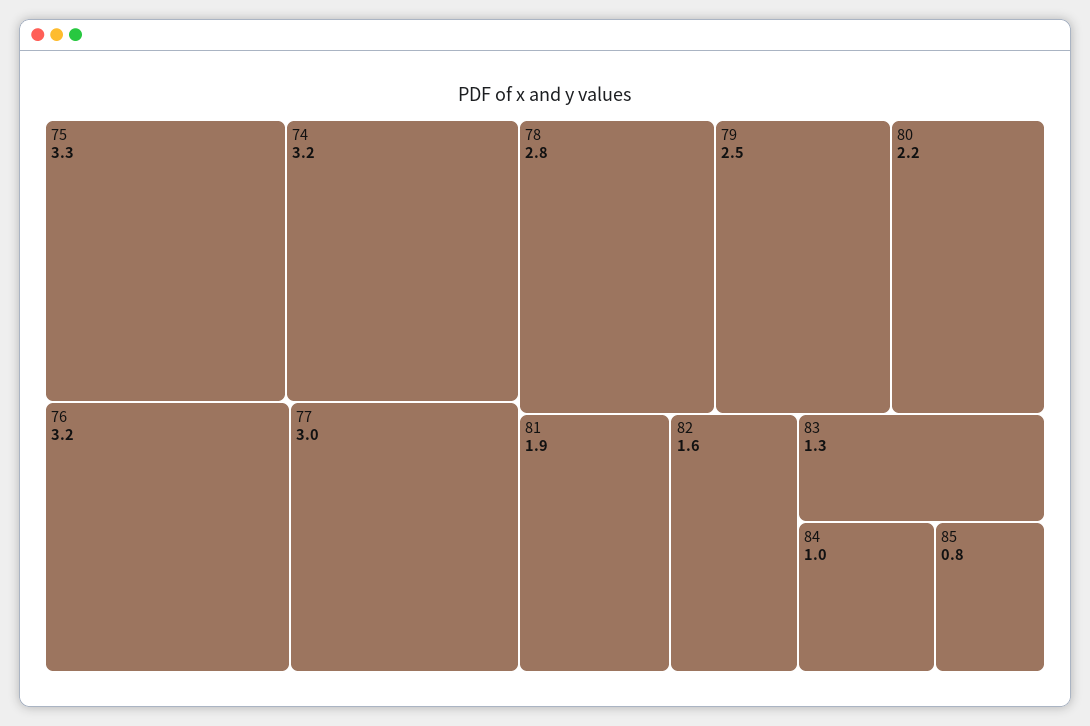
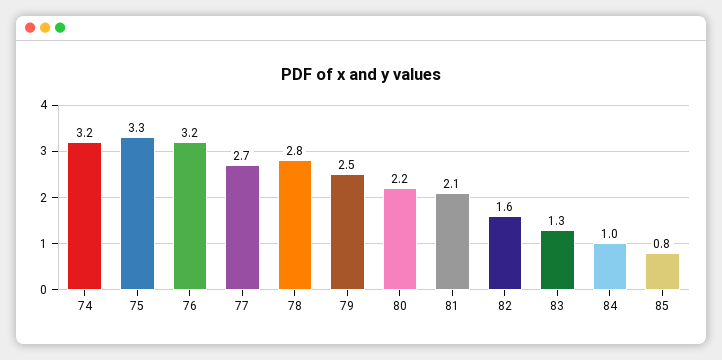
  {
    "75": 3.3,
    "74": 3.2,
    "76": 3.2,
-   "77": 3,
+   "77": 2.7,
    "78": 2.8,
    "79": 2.5,
    "80": 2.2,
-   "81": 1.9,
+   "81": 2.1,
    "82": 1.6,
    "83": 1.3,
    "84": 1,
    "85": 0.8
  }

